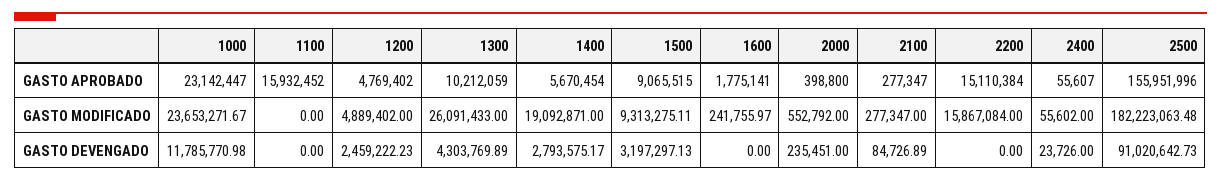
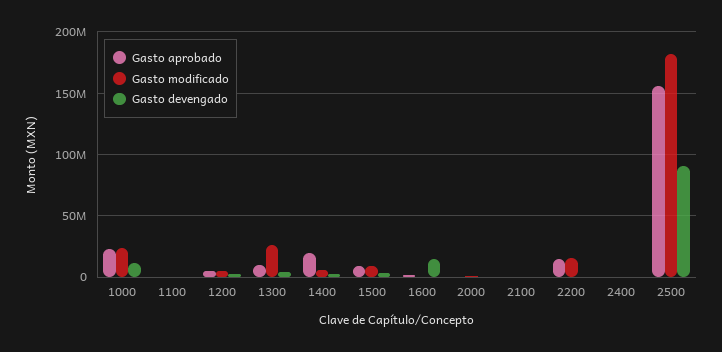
  {
    "GASTO APROBADO": {
      "1000": 23142447,
-     "1100": 15932452,
+     "1100": 0,
      "1200": 4769402,
      "1300": 10212059,
-     "1400": 5670454,
+     "1400": 20000000,
      "1500": 9065515,
      "1600": 1775141,
      "2000": 398800,
      "2100": 277347,
      "2200": 15110384,
      "2400": 55607,
      "2500": 155951996
    },
    "GASTO MODIFICADO": {
      "1000": 23653271.67,
      "1100": 0,
      "1200": 4889402,
      "1300": 26091433,
-     "1400": 19092871,
+     "1400": 5000000,
      "1500": 9313275.11,
      "1600": 241755.97,
      "2000": 552792,
      "2100": 277347,
      "2200": 15867084,
      "2400": 55602,
      "2500": 182223063.48
    },
    "GASTO DEVENGADO": {
      "1000": 11785770.98,
      "1100": 0,
      "1200": 2459222.23,
      "1300": 4303769.89,
      "1400": 2793575.17,
      "1500": 3197297.13,
-     "1600": 0,
+     "1600": 15000000,
      "2000": 235451,
      "2100": 84726.89,
      "2200": 0,
      "2400": 23726,
      "2500": 91020642.73
    }
  }

